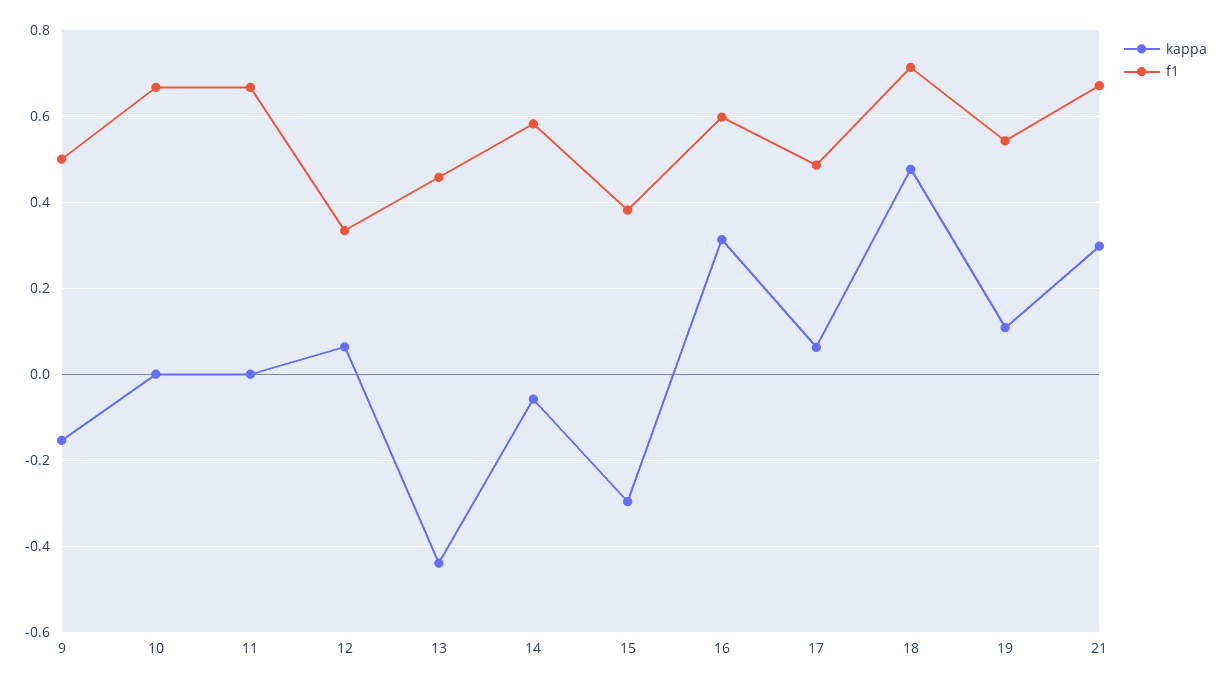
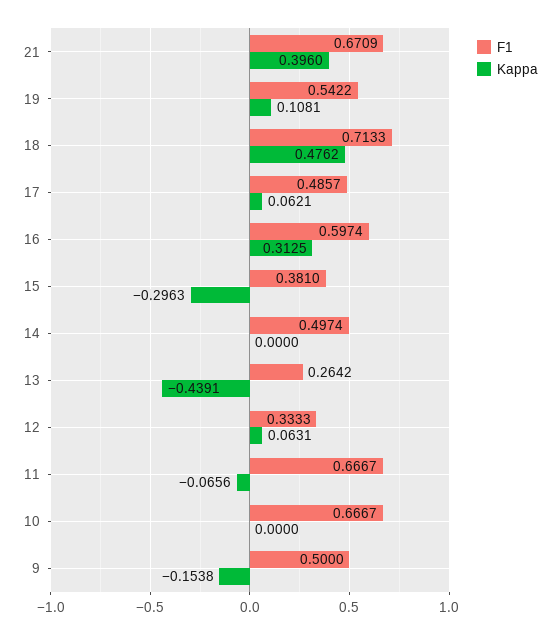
  {
    "kappa": {
      "9": -0.1538,
      "10": 0,
-     "11": 0,
+     "11": -0.0656,
      "12": 0.0631,
      "13": -0.4391,
-     "14": -0.06,
+     "14": 0,
      "15": -0.2963,
      "16": 0.3125,
      "17": 0.0621,
      "18": 0.4762,
      "19": 0.1081,
-     "21": 0.3
+     "21": 0.396
    },
    "f1": {
      "9": 0.5,
      "10": 0.6667,
      "11": 0.6667,
      "12": 0.3333,
-     "13": 0.46,
+     "13": 0.2642,
-     "14": 0.58,
+     "14": 0.4974,
      "15": 0.381,
      "16": 0.5974,
      "17": 0.4857,
      "18": 0.7133,
      "19": 0.5422,
      "21": 0.6709
    }
  }

